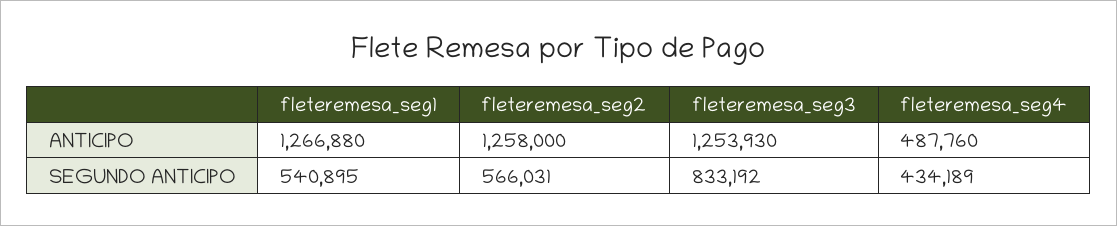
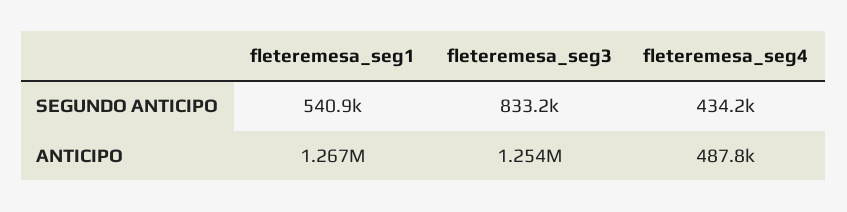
  {
    "fleteremesa_seg1": {
      "ANTICIPO": 1266880,
      "SEGUNDO ANTICIPO": 540895
    },
-   "fleteremesa_seg2": {
-     "ANTICIPO": 1258000,
-     "SEGUNDO ANTICIPO": 566031
-   },
    "fleteremesa_seg3": {
      "ANTICIPO": 1253930,
      "SEGUNDO ANTICIPO": 833192
    },
    "fleteremesa_seg4": {
      "ANTICIPO": 487760,
      "SEGUNDO ANTICIPO": 434189
    }
  }

